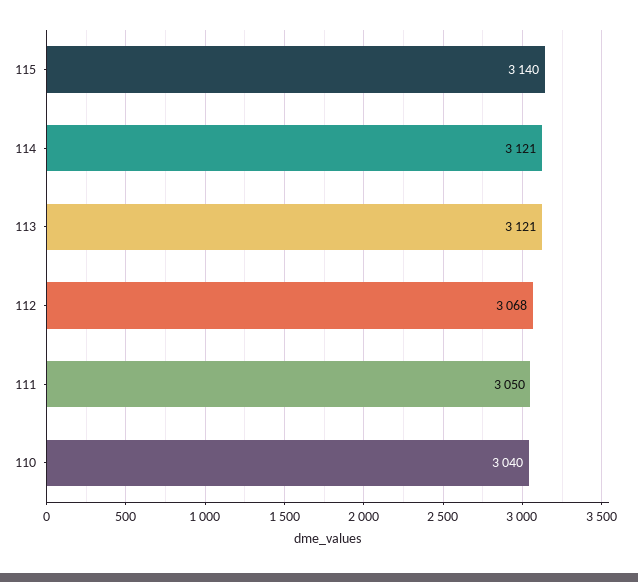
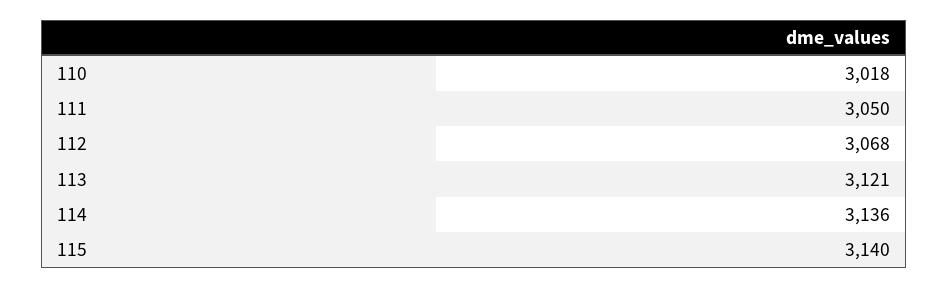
  {
    "115": 3140,
-   "114": 3121,
+   "114": 3136,
    "113": 3121,
    "112": 3068,
    "111": 3050,
-   "110": 3040
+   "110": 3018
  }

